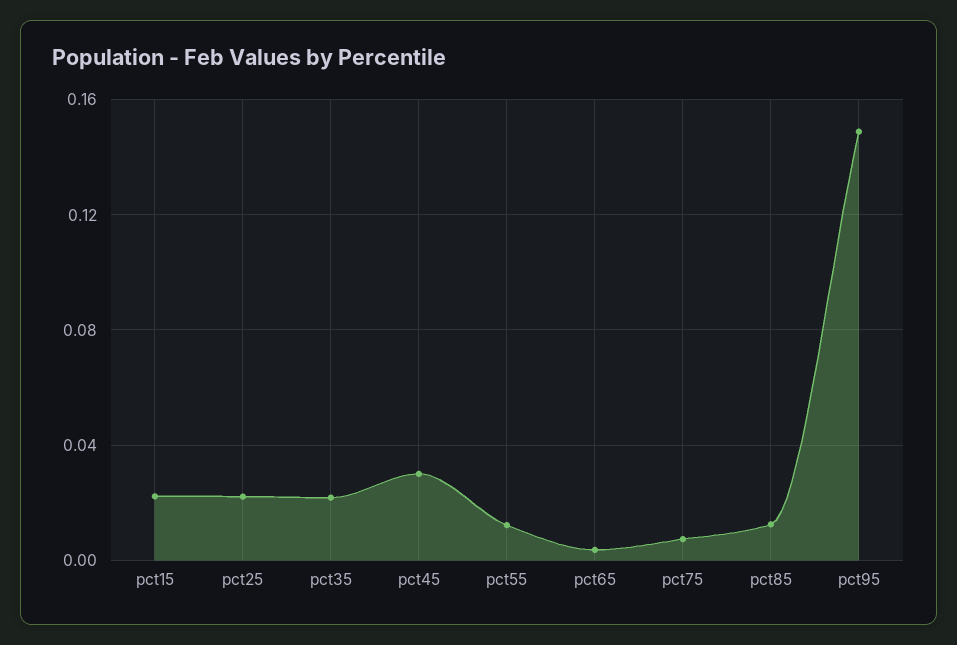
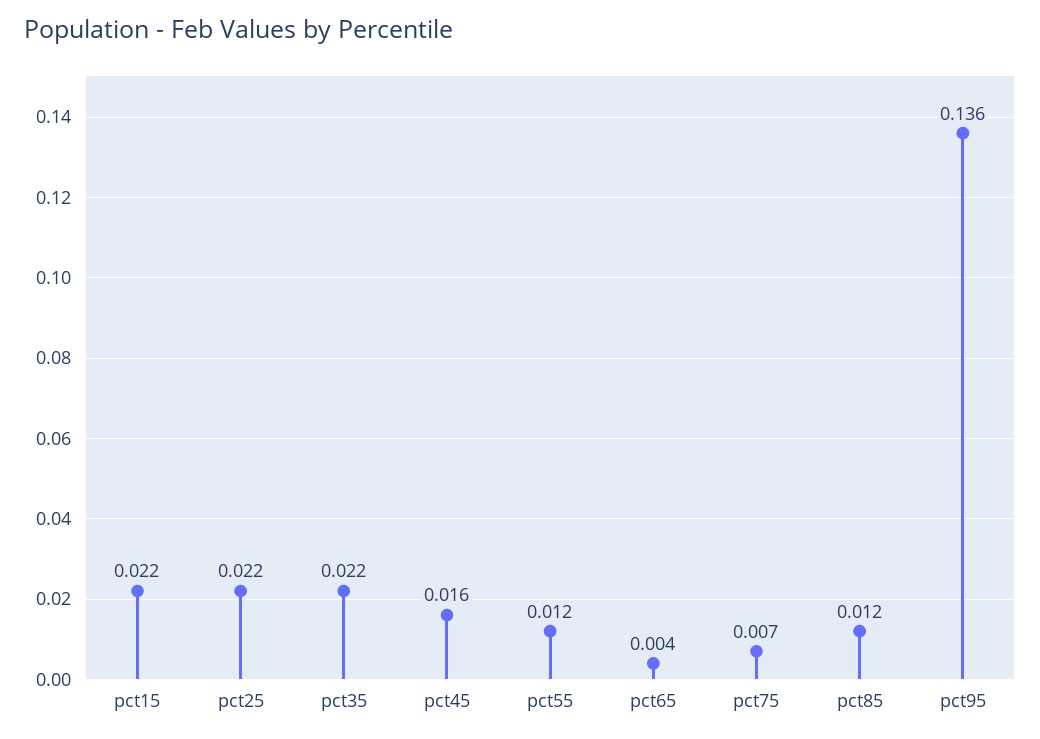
  {
    "pct15": 0.022,
    "pct25": 0.022,
    "pct35": 0.022,
-   "pct45": 0.03,
+   "pct45": 0.016,
    "pct55": 0.012,
    "pct65": 0.004,
    "pct75": 0.007,
    "pct85": 0.012,
-   "pct95": 0.15
+   "pct95": 0.136
  }

